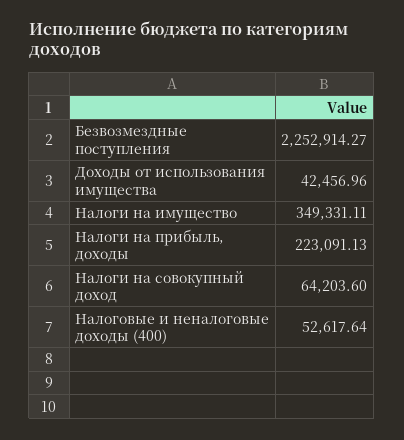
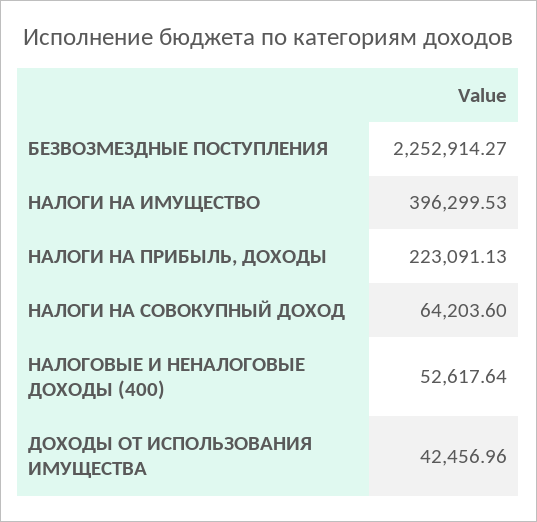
  {
    "Безвозмездные поступления": 2252914.27,
    "Доходы от использования имущества": 42456.96,
-   "Налоги на имущество": 349331.11,
+   "Налоги на имущество": 396299.53,
    "Налоги на прибыль, доходы": 223091.13,
    "Налоги на совокупный доход": 64203.6,
    "Налоговые и неналоговые доходы (400)": 52617.64
  }

